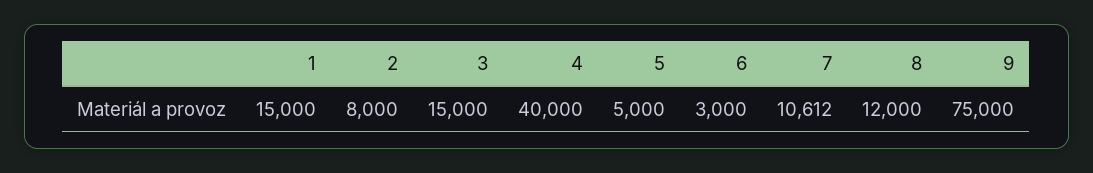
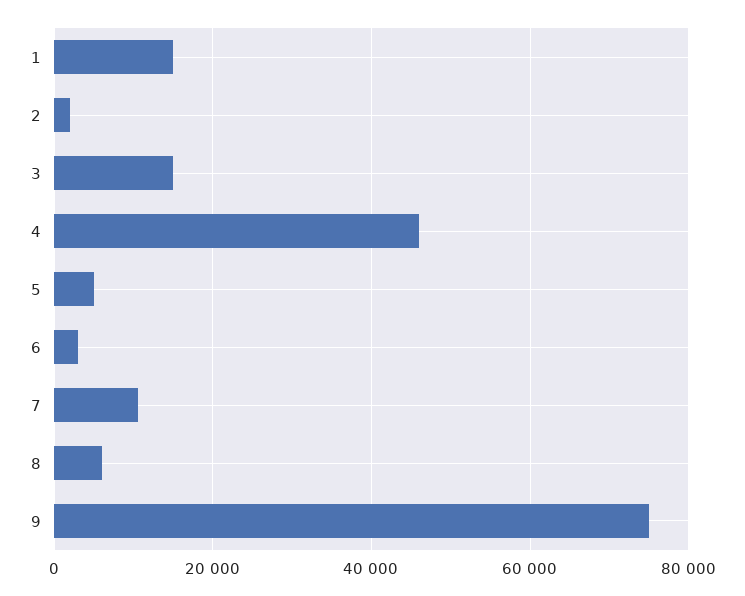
  {
    "1": 15000,
-   "2": 8000,
+   "2": 2000,
    "3": 15000,
-   "4": 40000,
+   "4": 46000,
    "5": 5000,
    "6": 3000,
    "7": 10612,
-   "8": 12000,
+   "8": 6000,
    "9": 75000
  }

